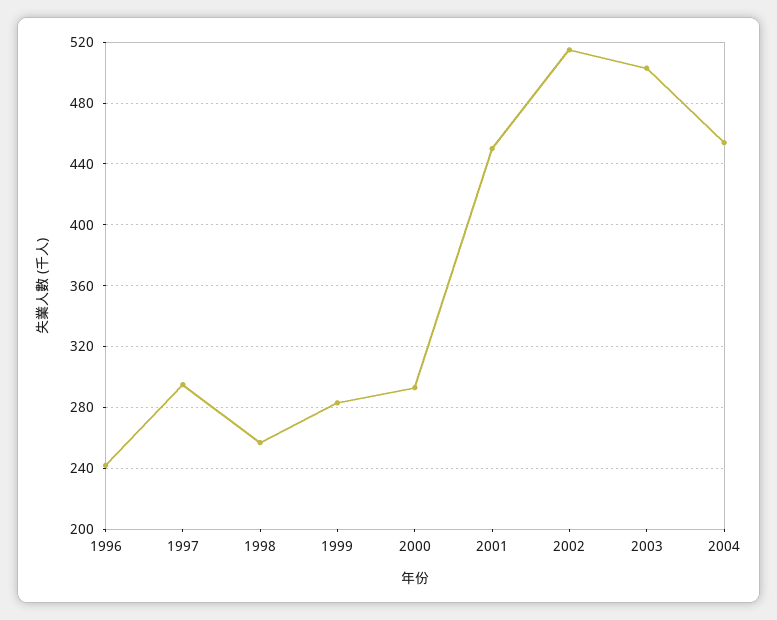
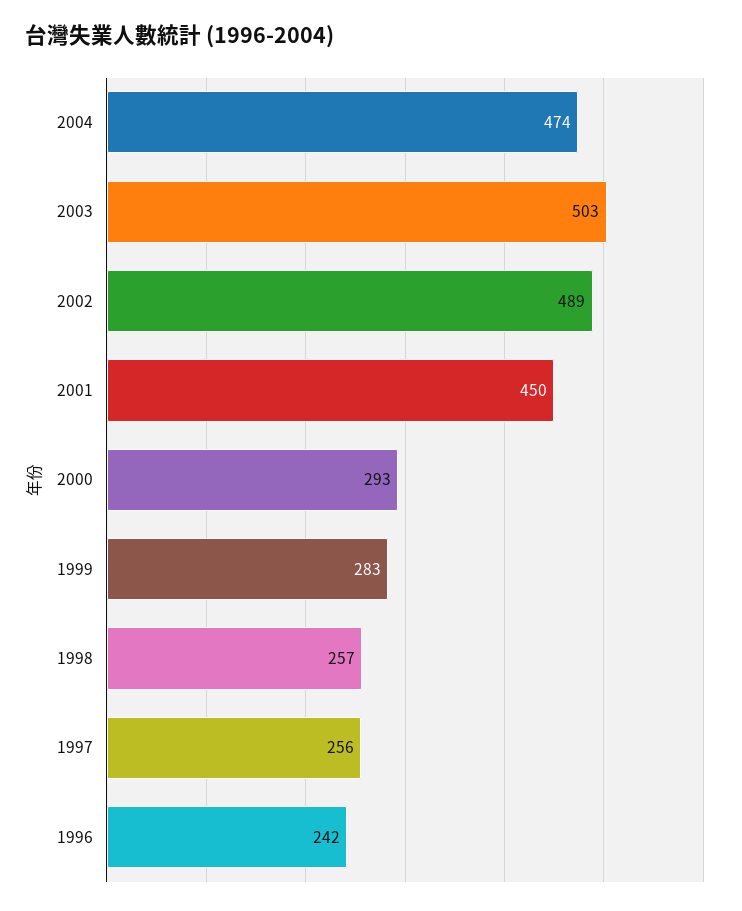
  {
    "1996": 242,
-   "1997": 295,
+   "1997": 256,
    "1998": 257,
    "1999": 283,
    "2000": 293,
    "2001": 450,
-   "2002": 515,
+   "2002": 489,
    "2003": 503,
-   "2004": 455
+   "2004": 474
  }

